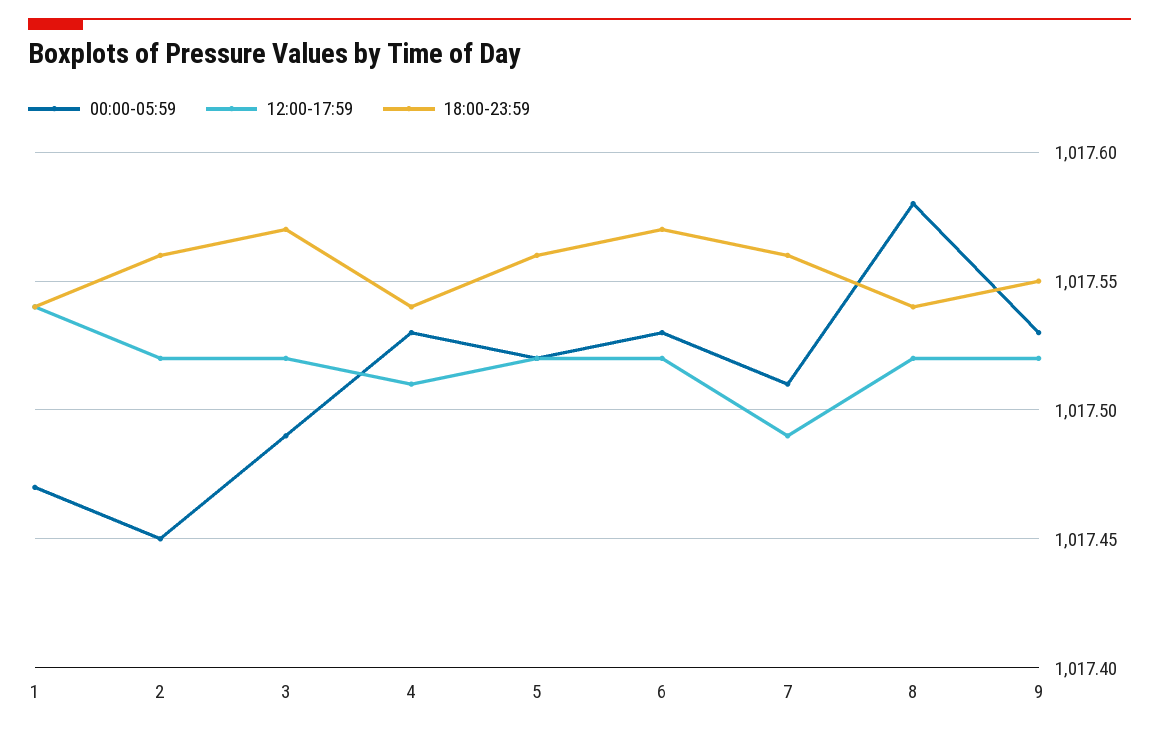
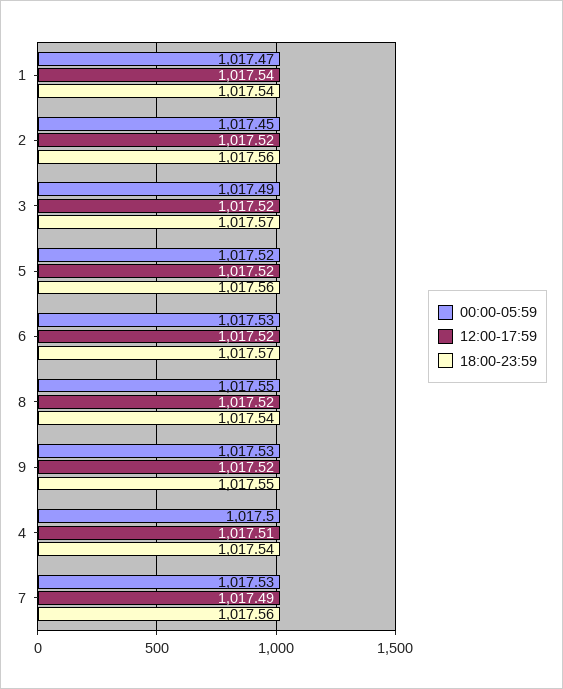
  {
    "00:00-05:59": {
      "1": 1017.47,
      "2": 1017.45,
      "3": 1017.49,
-     "4": 1017.53,
+     "4": 1017.5,
      "5": 1017.52,
      "6": 1017.53,
-     "7": 1017.51,
+     "7": 1017.53,
-     "8": 1017.58,
+     "8": 1017.55,
      "9": 1017.53
    },
    "12:00-17:59": {
      "1": 1017.54,
      "2": 1017.52,
      "3": 1017.52,
      "4": 1017.51,
      "5": 1017.52,
      "6": 1017.52,
      "7": 1017.49,
      "8": 1017.52,
      "9": 1017.52
    },
    "18:00-23:59": {
      "1": 1017.54,
      "2": 1017.56,
      "3": 1017.57,
      "4": 1017.54,
      "5": 1017.56,
      "6": 1017.57,
      "7": 1017.56,
      "8": 1017.54,
      "9": 1017.55
    }
  }

